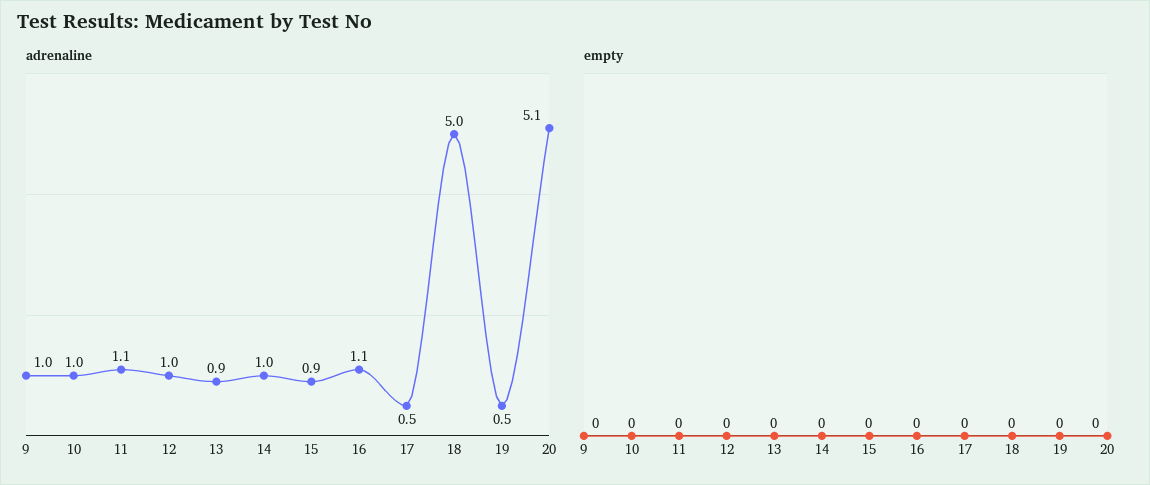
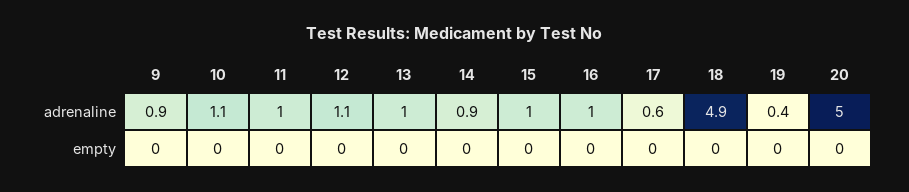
  {
    "adrenaline": {
-     "9": 1,
+     "9": 0.9,
-     "10": 1,
+     "10": 1.1,
-     "11": 1.1,
+     "11": 1,
-     "12": 1,
+     "12": 1.1,
-     "13": 0.9,
+     "13": 1,
-     "14": 1,
+     "14": 0.9,
-     "15": 0.9,
+     "15": 1,
-     "16": 1.1,
+     "16": 1,
-     "17": 0.5,
+     "17": 0.6,
-     "18": 5,
+     "18": 4.9,
-     "19": 0.5,
+     "19": 0.4,
-     "20": 5.1
+     "20": 5
    },
    "empty": {
      "9": 0,
      "10": 0,
      "11": 0,
      "12": 0,
      "13": 0,
      "14": 0,
      "15": 0,
      "16": 0,
      "17": 0,
      "18": 0,
      "19": 0,
      "20": 0
    }
  }

